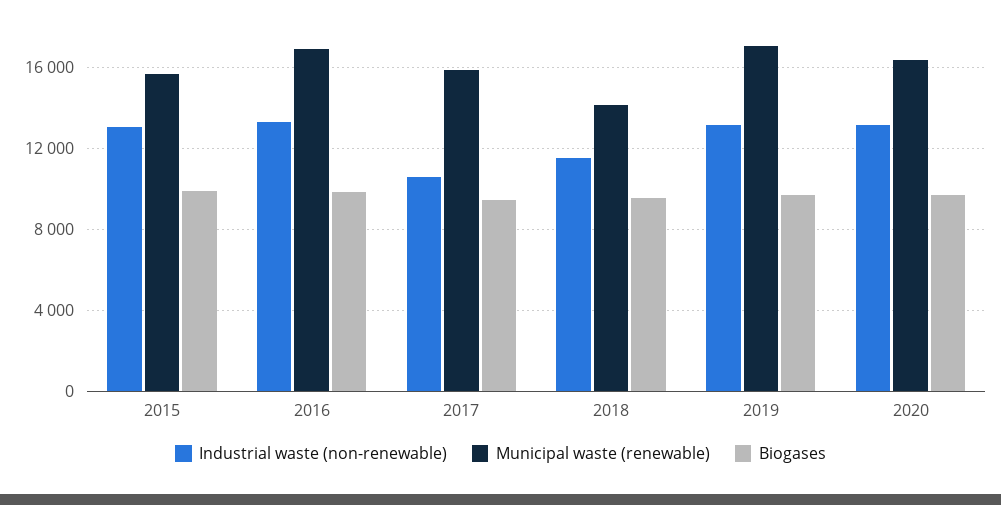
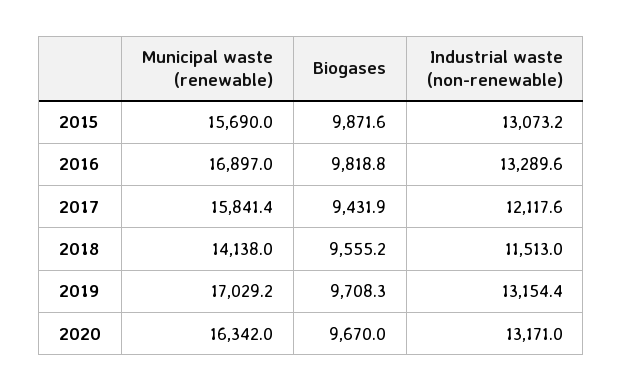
  {
    "Industrial waste (non-renewable)": {
      "2015": 13073.2,
      "2016": 13289.6,
-     "2017": 10500,
+     "2017": 12117.6,
      "2018": 11513,
      "2019": 13154.4,
      "2020": 13171
    },
    "Municipal waste (renewable)": {
      "2015": 15690,
      "2016": 16897,
      "2017": 15841.4,
      "2018": 14138,
      "2019": 17029.2,
      "2020": 16342
    },
    "Biogases": {
      "2015": 9871.6,
      "2016": 9818.8,
      "2017": 9431.9,
      "2018": 9555.2,
      "2019": 9708.3,
      "2020": 9670
    }
  }

